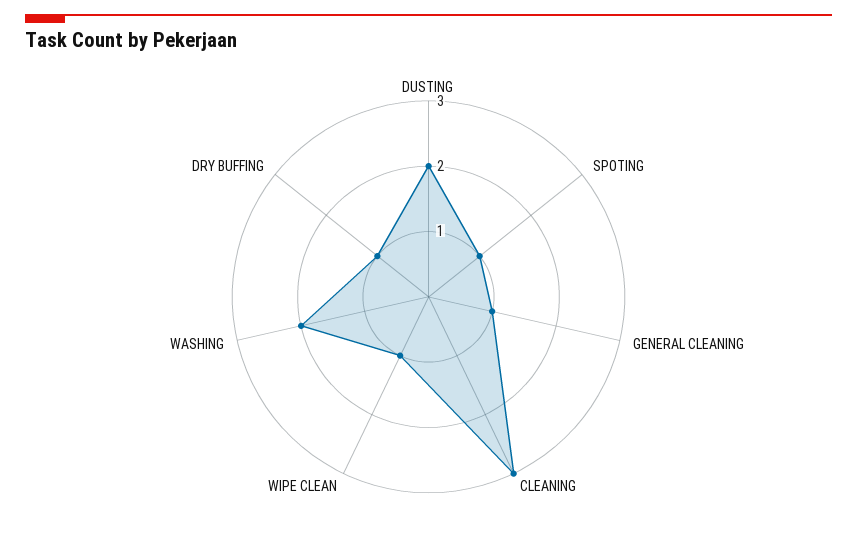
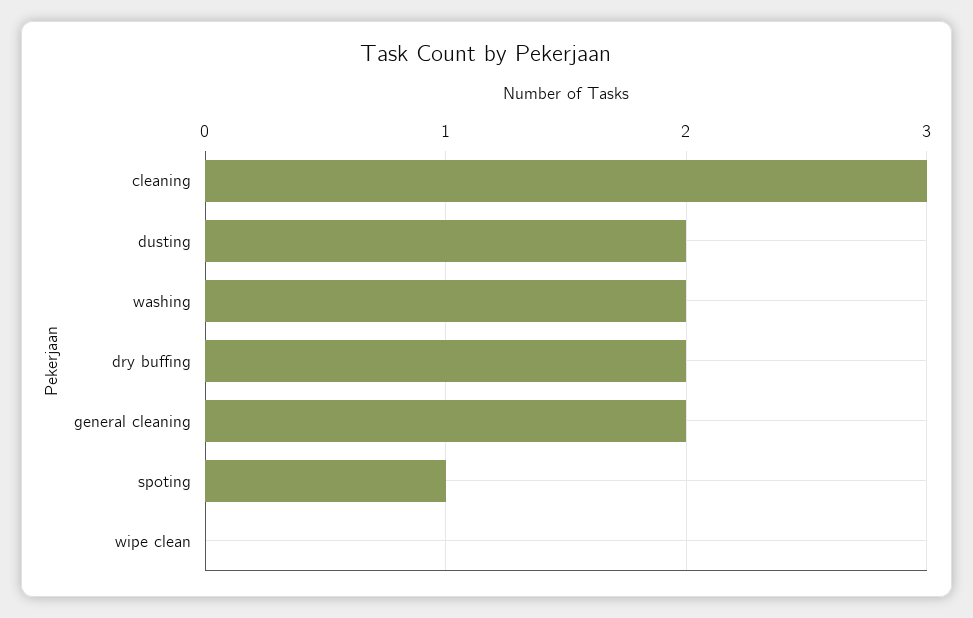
  {
    "DUSTING": 2,
    "SPOTING": 1,
-   "GENERAL CLEANING": 1,
+   "GENERAL CLEANING": 2,
    "CLEANING": 3,
-   "WIPE CLEAN": 1,
+   "WIPE CLEAN": 0,
    "WASHING": 2,
-   "DRY BUFFING": 1
+   "DRY BUFFING": 2
  }

